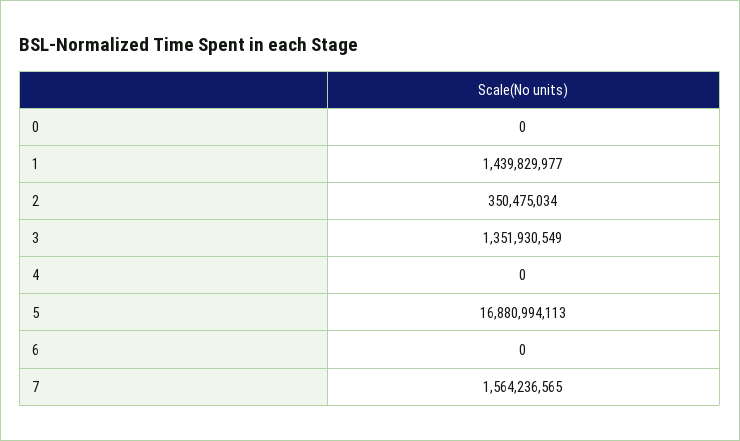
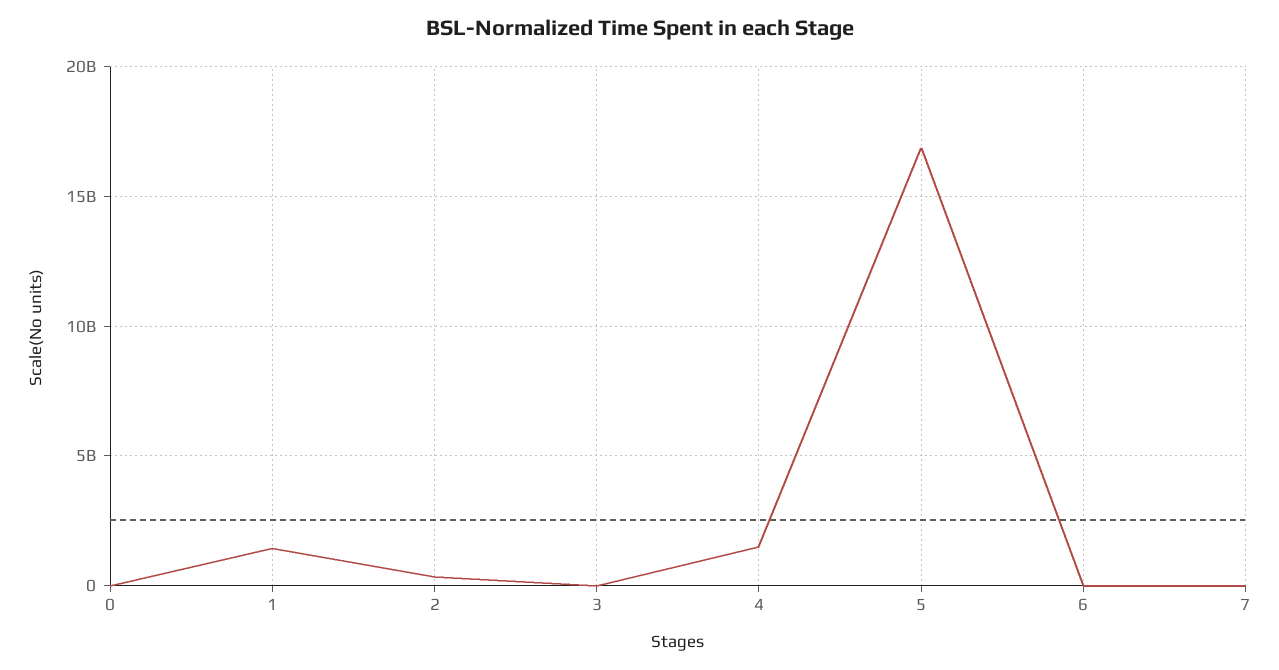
  {
    "0": 0,
    "1": 1439829977,
    "2": 350475034,
-   "3": 1351930549,
+   "3": 0,
-   "4": 0,
+   "4": 1500000000,
    "5": 16880994113,
    "6": 0,
-   "7": 1564236565
+   "7": 0
  }

